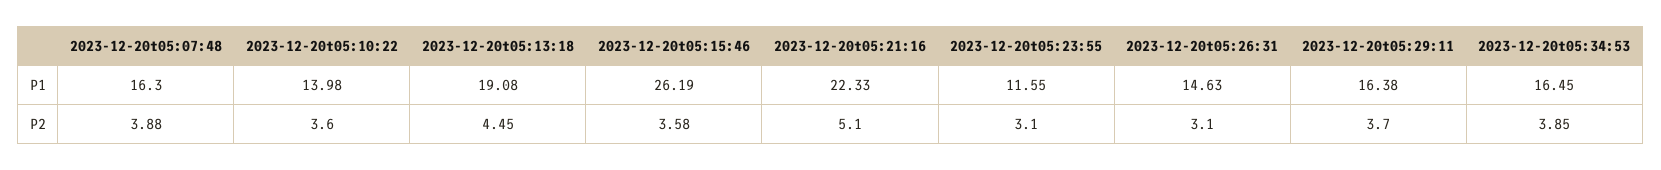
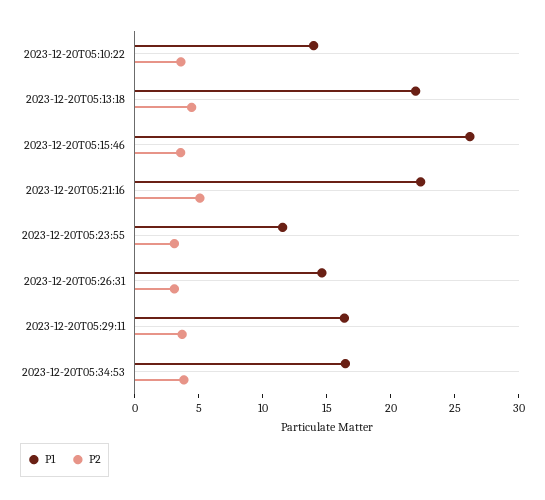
  {
    "P1": {
-     "2023-12-20t05:07:48": 16.3,
      "2023-12-20t05:10:22": 13.98,
-     "2023-12-20t05:13:18": 19.08,
+     "2023-12-20t05:13:18": 22,
      "2023-12-20t05:15:46": 26.19,
      "2023-12-20t05:21:16": 22.33,
      "2023-12-20t05:23:55": 11.55,
      "2023-12-20t05:26:31": 14.63,
      "2023-12-20t05:29:11": 16.38,
      "2023-12-20t05:34:53": 16.45
    },
    "P2": {
-     "2023-12-20t05:07:48": 3.88,
      "2023-12-20t05:10:22": 3.6,
      "2023-12-20t05:13:18": 4.45,
      "2023-12-20t05:15:46": 3.58,
      "2023-12-20t05:21:16": 5.1,
      "2023-12-20t05:23:55": 3.1,
      "2023-12-20t05:26:31": 3.1,
      "2023-12-20t05:29:11": 3.7,
      "2023-12-20t05:34:53": 3.85
    }
  }

